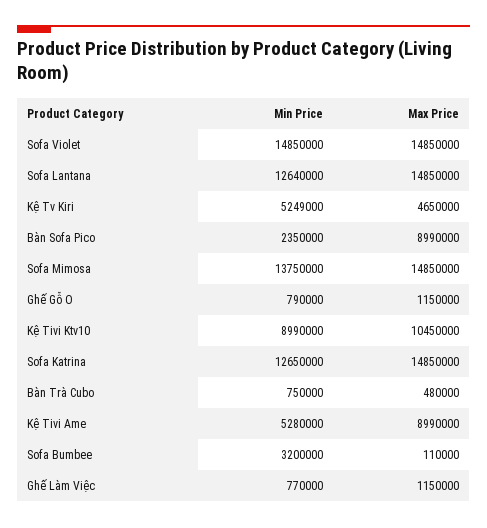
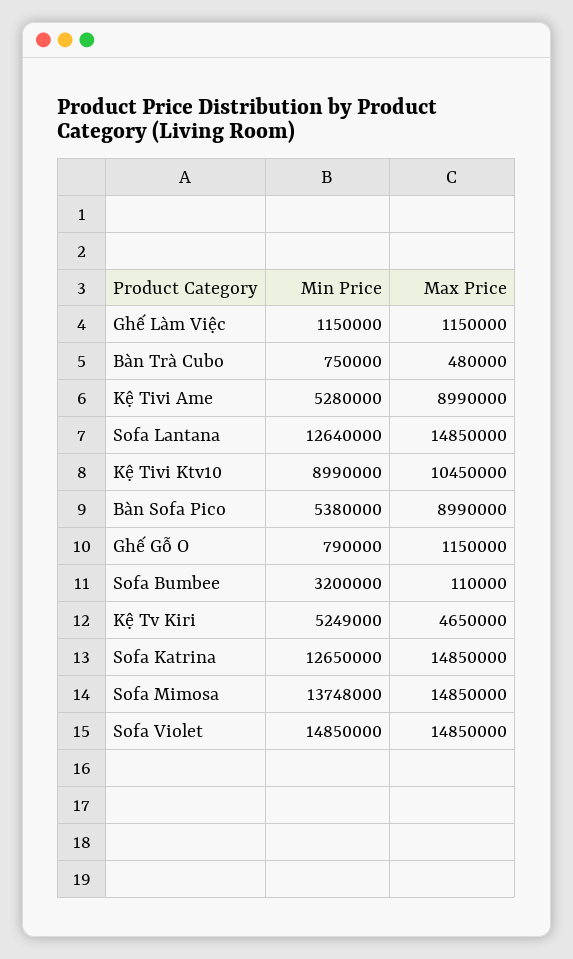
  {
    "Min Price": {
      "Sofa Violet": 14850000,
      "Sofa Lantana": 12640000,
      "Kệ Tv Kiri": 5249000,
-     "Bàn Sofa Pico": 2350000,
+     "Bàn Sofa Pico": 5380000,
-     "Sofa Mimosa": 13750000,
+     "Sofa Mimosa": 13748000,
      "Ghế Gỗ O": 790000,
      "Kệ Tivi Ktv10": 8990000,
      "Sofa Katrina": 12650000,
      "Bàn Trà Cubo": 750000,
      "Kệ Tivi Ame": 5280000,
      "Sofa Bumbee": 3200000,
-     "Ghế Làm Việc": 770000
+     "Ghế Làm Việc": 1150000
    },
    "Max Price": {
      "Sofa Violet": 14850000,
      "Sofa Lantana": 14850000,
      "Kệ Tv Kiri": 4650000,
      "Bàn Sofa Pico": 8990000,
      "Sofa Mimosa": 14850000,
      "Ghế Gỗ O": 1150000,
      "Kệ Tivi Ktv10": 10450000,
      "Sofa Katrina": 14850000,
      "Bàn Trà Cubo": 480000,
      "Kệ Tivi Ame": 8990000,
      "Sofa Bumbee": 110000,
      "Ghế Làm Việc": 1150000
    }
  }

